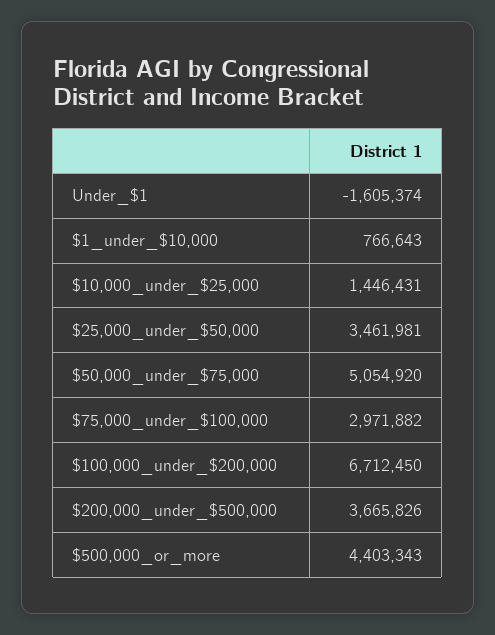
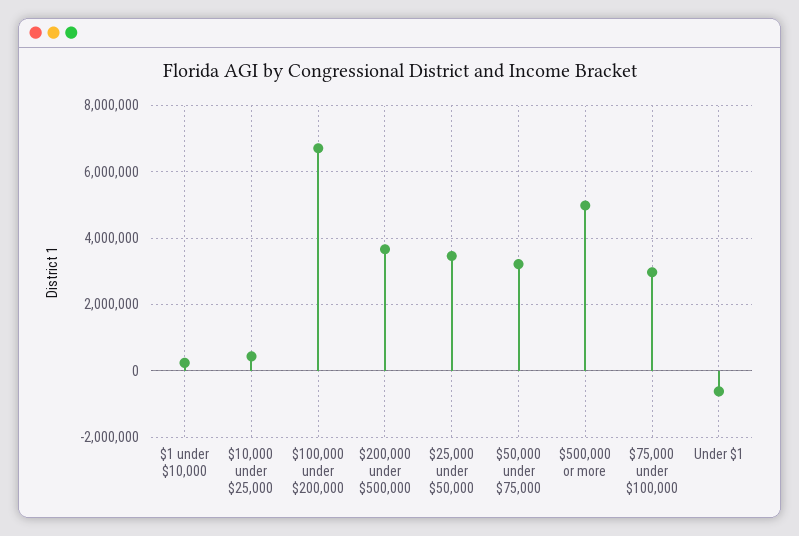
  {
-   "Under_$1": -1605374,
+   "Under_$1": -600000,
-   "$1_under_$10,000": 766643,
+   "$1_under_$10,000": 200000,
-   "$10,000_under_$25,000": 1446431,
+   "$10,000_under_$25,000": 400000,
    "$25,000_under_$50,000": 3461981,
-   "$50,000_under_$75,000": 5054920,
+   "$50,000_under_$75,000": 3200000,
    "$75,000_under_$100,000": 2971882,
    "$100,000_under_$200,000": 6712450,
    "$200,000_under_$500,000": 3665826,
-   "$500,000_or_more": 4403343
+   "$500,000_or_more": 5000000
  }

